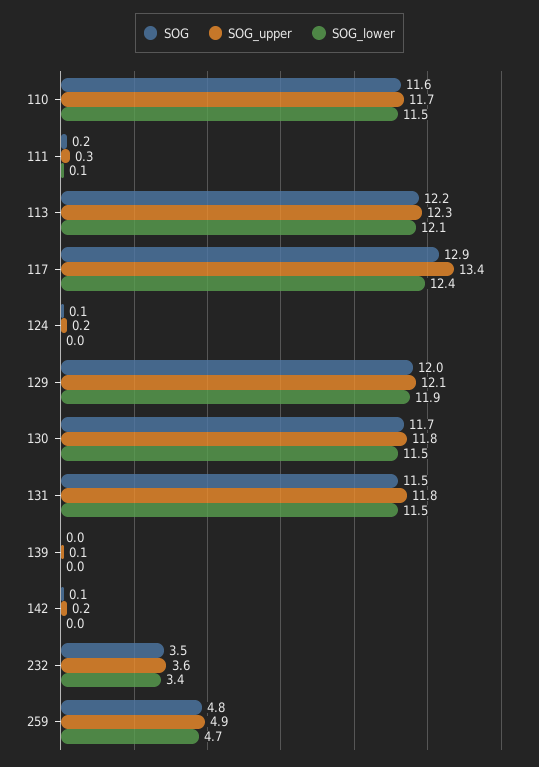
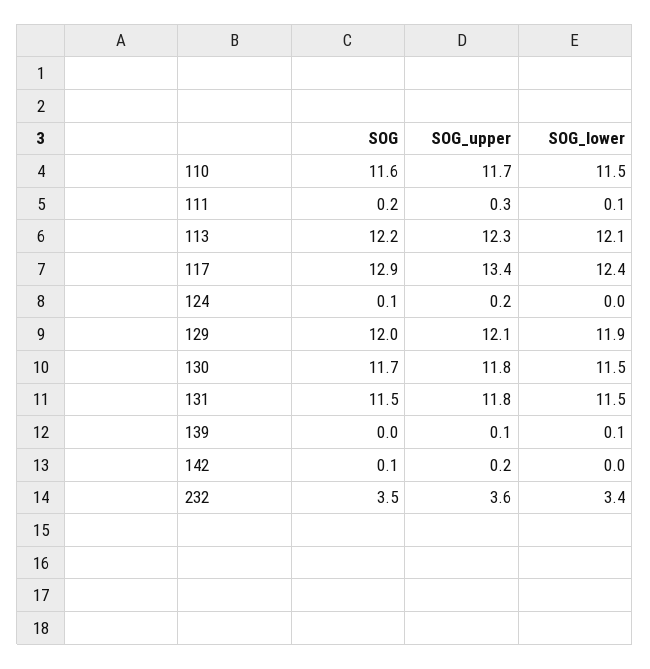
  {
    "SOG": {
      "110": 11.6,
      "111": 0.2,
      "113": 12.2,
      "117": 12.9,
      "124": 0.1,
      "129": 12,
      "130": 11.7,
      "131": 11.5,
      "139": 0,
      "142": 0.1,
-     "232": 3.5,
+     "232": 3.5
-     "259": 4.8
    },
    "SOG_upper": {
      "110": 11.7,
      "111": 0.3,
      "113": 12.3,
      "117": 13.4,
      "124": 0.2,
      "129": 12.1,
      "130": 11.8,
      "131": 11.8,
      "139": 0.1,
      "142": 0.2,
-     "232": 3.6,
+     "232": 3.6
-     "259": 4.9
    },
    "SOG_lower": {
      "110": 11.5,
      "111": 0.1,
      "113": 12.1,
      "117": 12.4,
      "124": 0,
      "129": 11.9,
      "130": 11.5,
      "131": 11.5,
-     "139": 0,
+     "139": 0.1,
      "142": 0,
-     "232": 3.4,
+     "232": 3.4
-     "259": 4.7
    }
  }

